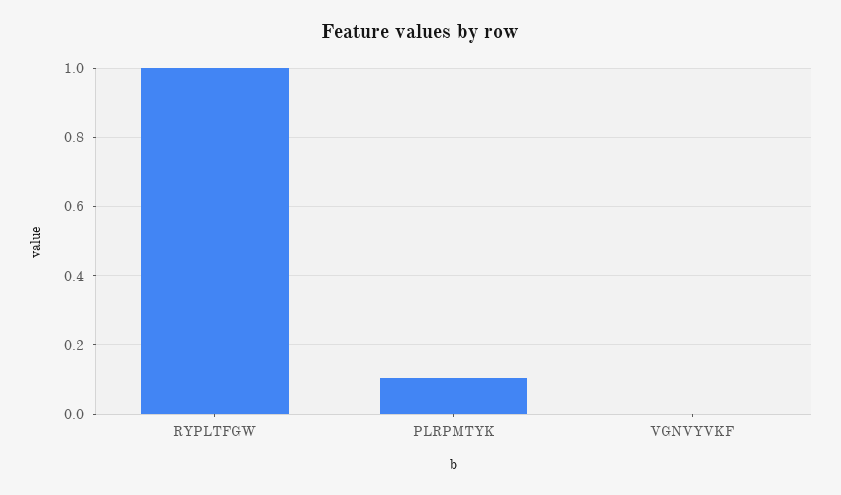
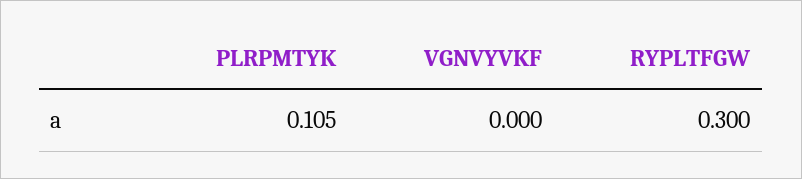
  {
-   "RYPLTFGW": 1,
+   "RYPLTFGW": 0.3,
    "PLRPMTYK": 0.105,
    "VGNVYVKF": 0
  }

